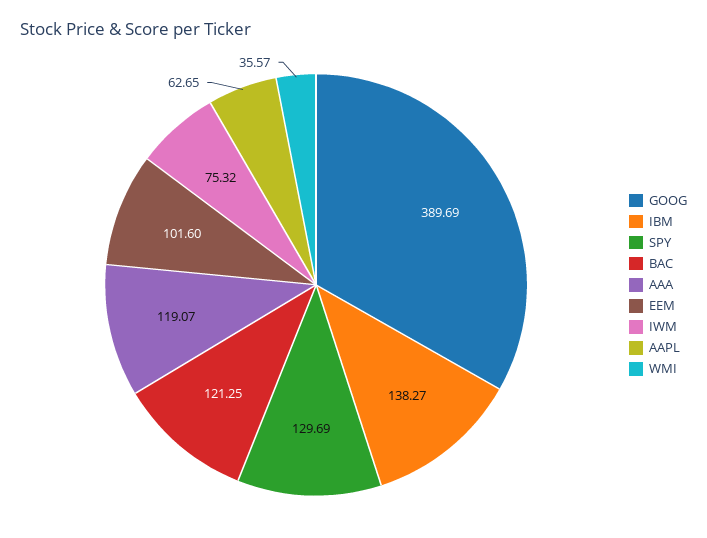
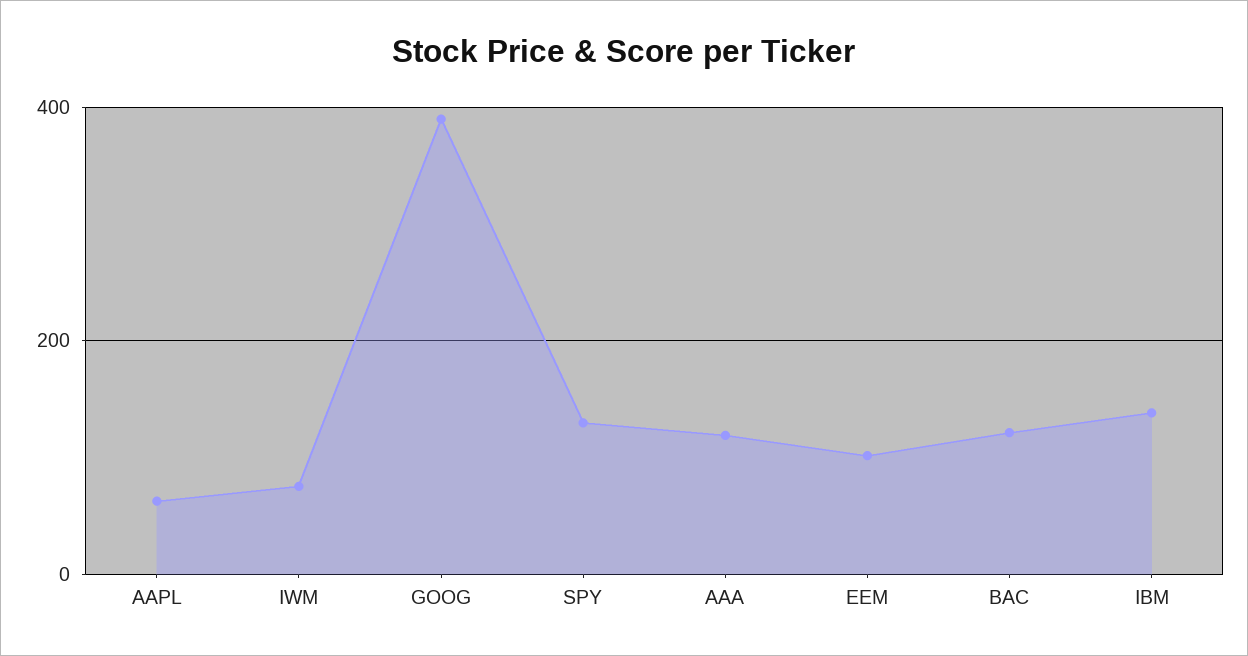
  {
    "GOOG": 389.69,
    "IBM": 138.27,
    "SPY": 129.69,
    "BAC": 121.25,
    "AAA": 119.07,
    "EEM": 101.6,
    "IWM": 75.32,
-   "AAPL": 62.65,
+   "AAPL": 62.65
-   "WMI": 35.57
  }

